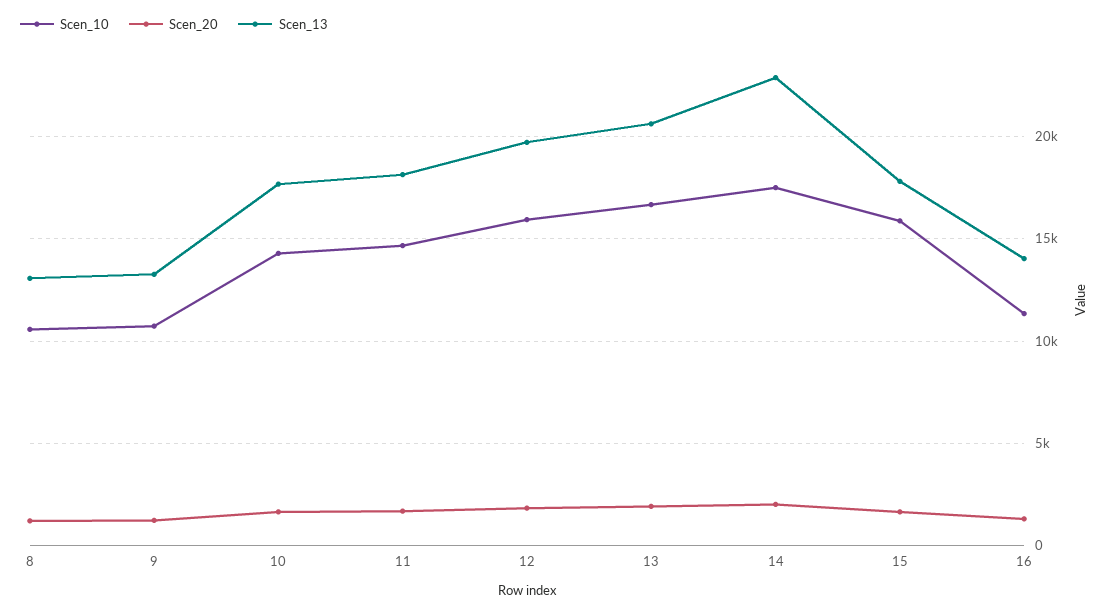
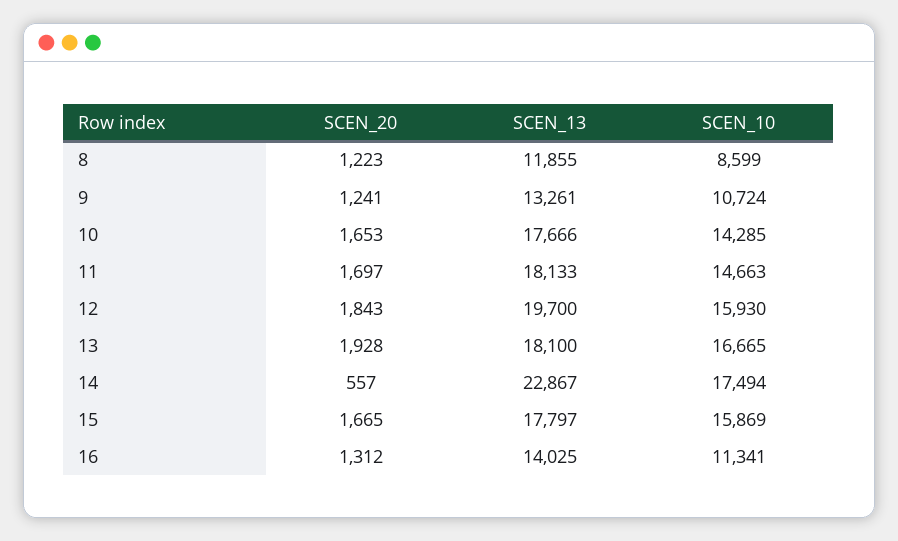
  {
    "Scen_10": {
-     "8": 10500,
+     "8": 8599,
      "9": 10724,
      "10": 14285,
      "11": 14663,
      "12": 15930,
      "13": 16665,
      "14": 17494,
      "15": 15869,
      "16": 11341
    },
    "Scen_20": {
      "8": 1223,
      "9": 1241,
      "10": 1653,
      "11": 1697,
      "12": 1843,
      "13": 1928,
-     "14": 2000,
+     "14": 557,
      "15": 1665,
      "16": 1312
    },
    "Scen_13": {
-     "8": 13000,
+     "8": 11855,
      "9": 13261,
      "10": 17666,
      "11": 18133,
      "12": 19700,
-     "13": 20500,
+     "13": 18100,
      "14": 22867,
      "15": 17797,
      "16": 14025
    }
  }

